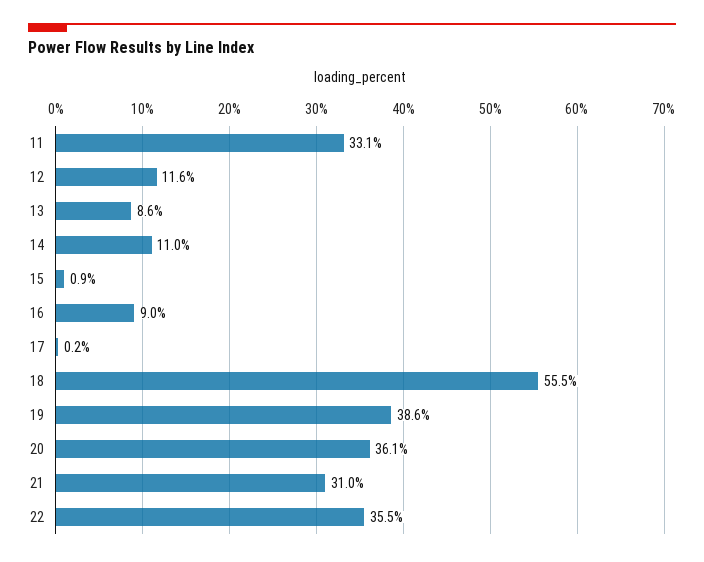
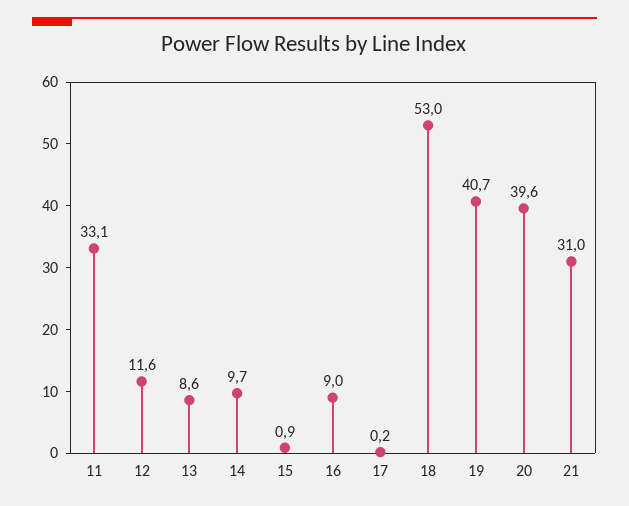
  {
    "11": 33.1,
    "12": 11.6,
    "13": 8.6,
-   "14": 11,
+   "14": 9.7,
    "15": 0.9,
    "16": 9,
    "17": 0.2,
-   "18": 55.5,
+   "18": 53,
-   "19": 38.6,
+   "19": 40.7,
-   "20": 36.1,
+   "20": 39.6,
-   "21": 31,
+   "21": 31
-   "22": 35.5
  }

